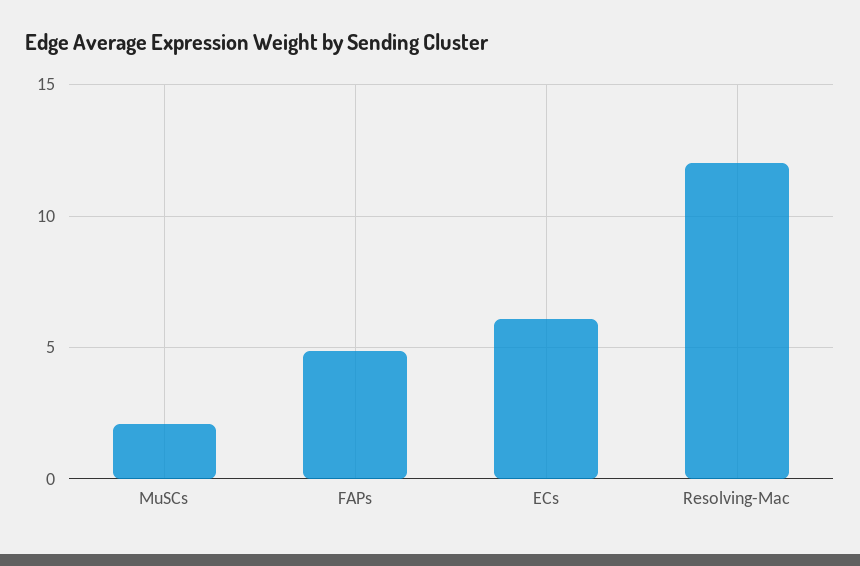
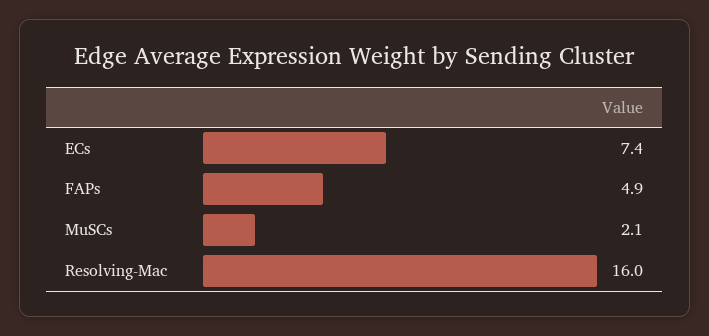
  {
    "MuSCs": 2.1,
    "FAPs": 4.9,
-   "ECs": 6,
+   "ECs": 7.4,
-   "Resolving-Mac": 12
+   "Resolving-Mac": 16
  }

